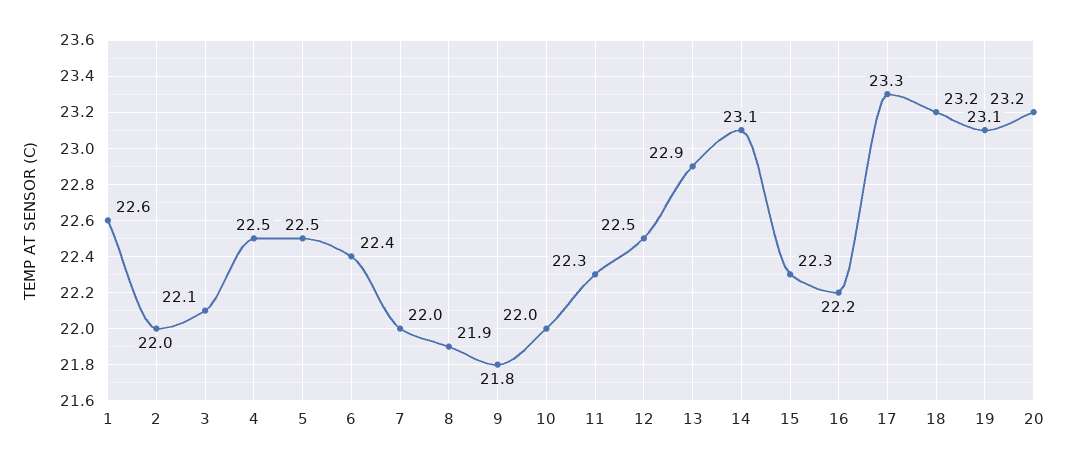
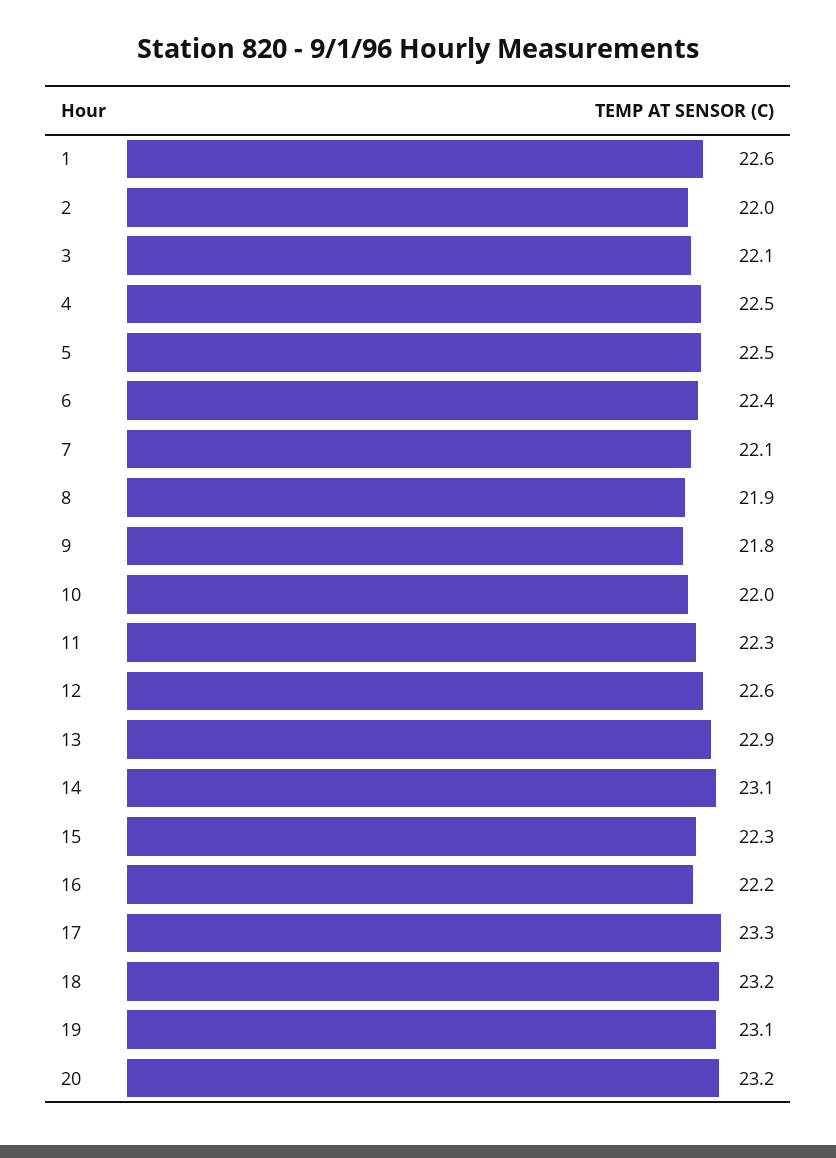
  {
    "1": 22.6,
    "2": 22,
    "3": 22.1,
    "4": 22.5,
    "5": 22.5,
    "6": 22.4,
-   "7": 22,
+   "7": 22.1,
    "8": 21.9,
    "9": 21.8,
    "10": 22,
    "11": 22.3,
-   "12": 22.5,
+   "12": 22.6,
    "13": 22.9,
    "14": 23.1,
    "15": 22.3,
    "16": 22.2,
    "17": 23.3,
    "18": 23.2,
    "19": 23.1,
    "20": 23.2
  }

